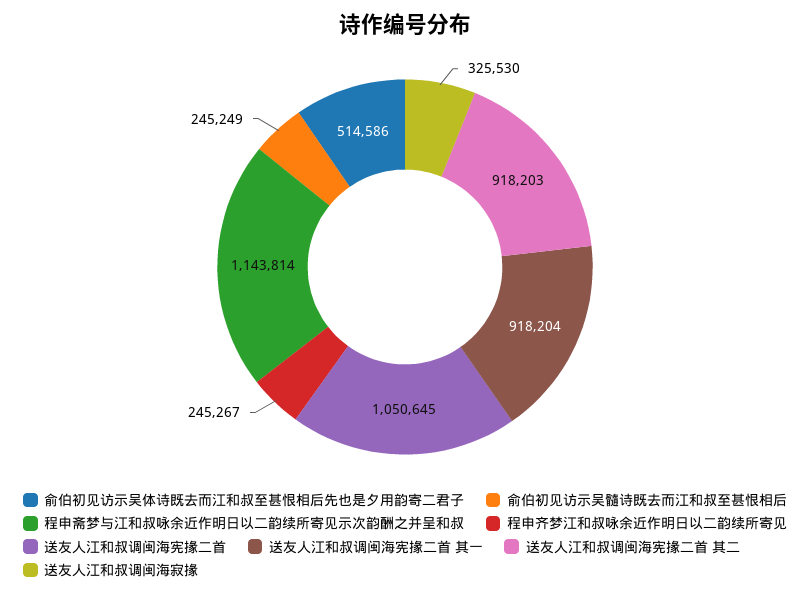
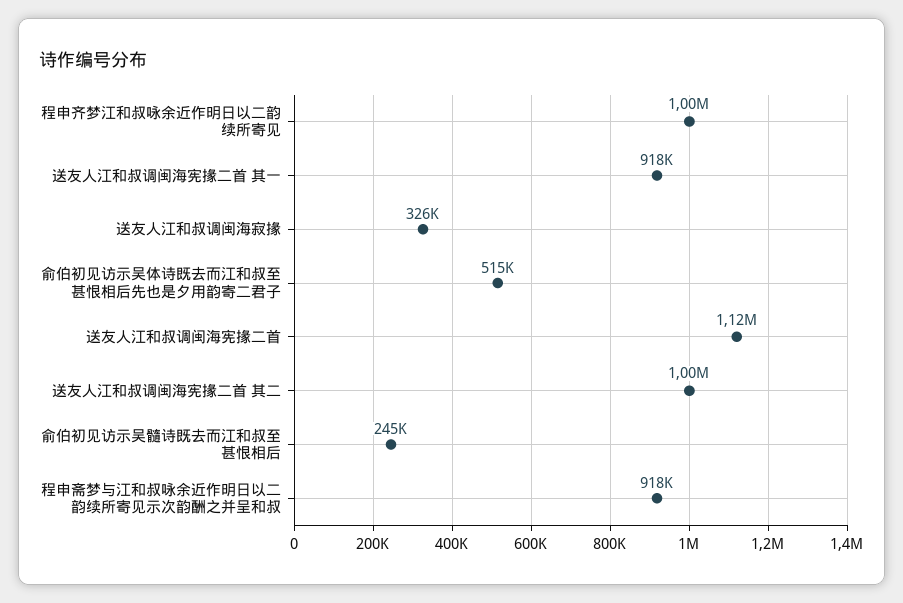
  {
    "俞伯初见访示吴体诗既去而江和叔至甚恨相后先也是夕用韵寄二君子": 514586,
    "俞伯初见访示吴髓诗既去而江和叔至甚恨相后": 245249,
-   "程申斋梦与江和叔咏余近作明日以二韵续所寄见示次韵酬之并呈和叔": 1143814,
+   "程申斋梦与江和叔咏余近作明日以二韵续所寄见示次韵酬之并呈和叔": 918000,
-   "程申齐梦江和叔咏余近作明日以二韵续所寄见": 245267,
+   "程申齐梦江和叔咏余近作明日以二韵续所寄见": 1000000,
-   "送友人江和叔调闽海宪掾二首": 1050645,
+   "送友人江和叔调闽海宪掾二首": 1120000,
    "送友人江和叔调闽海宪掾二首 其一": 918204,
-   "送友人江和叔调闽海宪掾二首 其二": 918203,
+   "送友人江和叔调闽海宪掾二首 其二": 1000000,
    "送友人江和叔调闽海寂掾": 325530
  }

